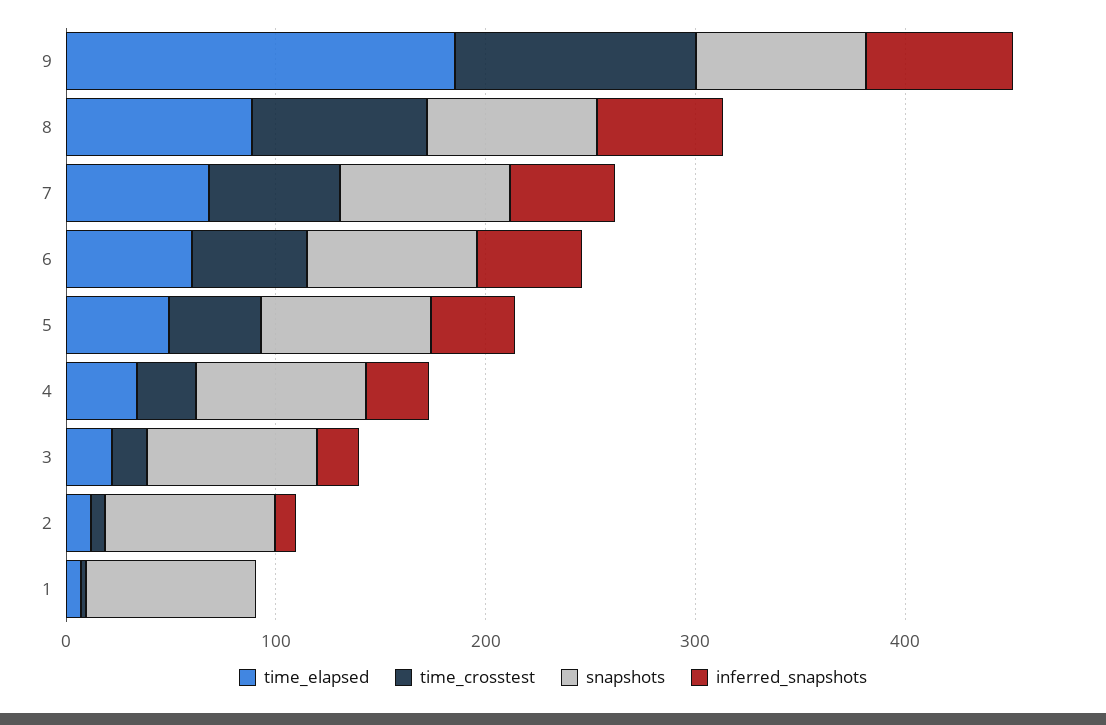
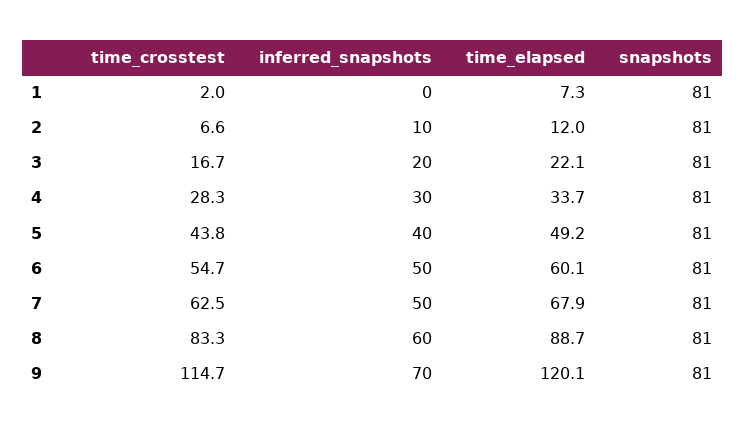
  {
    "time_elapsed": {
-     "9": 180,
+     "9": 120.1,
      "8": 88.7,
      "7": 67.9,
      "6": 60.1,
      "5": 49.2,
      "4": 33.7,
      "3": 22.1,
      "2": 12,
      "1": 7.3
    },
    "time_crosstest": {
      "9": 114.7,
      "8": 83.3,
      "7": 62.5,
      "6": 54.7,
      "5": 43.8,
      "4": 28.3,
      "3": 16.7,
      "2": 6.6,
      "1": 2
    },
    "snapshots": {
      "9": 81,
      "8": 81,
      "7": 81,
      "6": 81,
      "5": 81,
      "4": 81,
      "3": 81,
      "2": 81,
      "1": 81
    },
    "inferred_snapshots": {
      "9": 70,
      "8": 60,
      "7": 50,
      "6": 50,
      "5": 40,
      "4": 30,
      "3": 20,
      "2": 10,
      "1": 0
    }
  }

